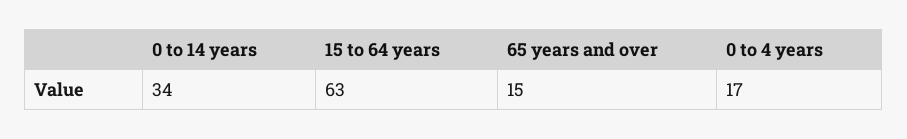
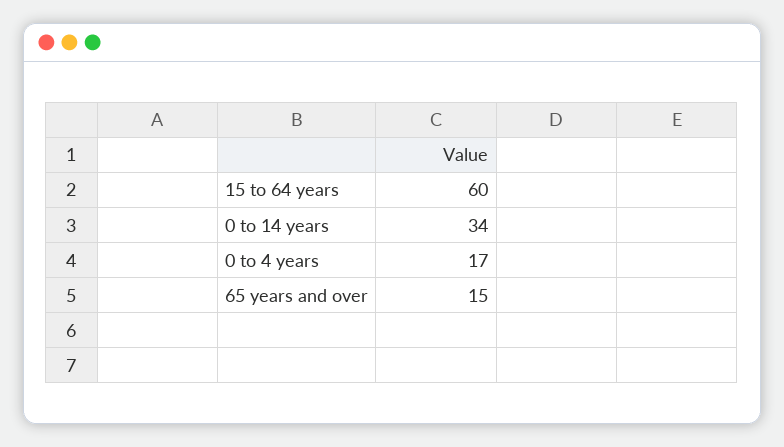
  {
    "0 to 14 years": 34,
-   "15 to 64 years": 63,
+   "15 to 64 years": 60,
    "65 years and over": 15,
    "0 to 4 years": 17
  }

